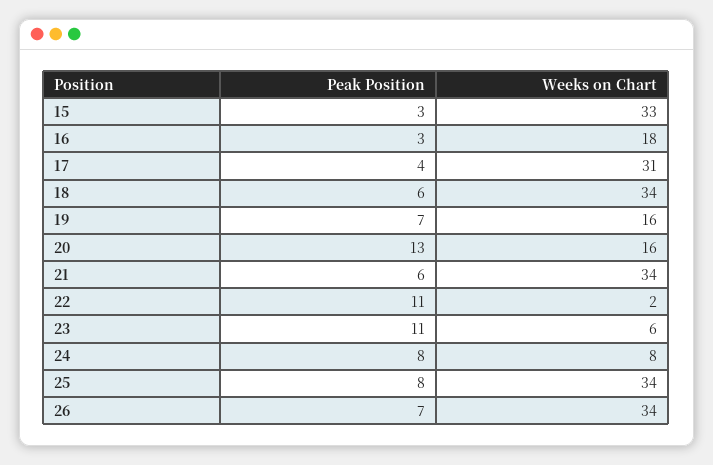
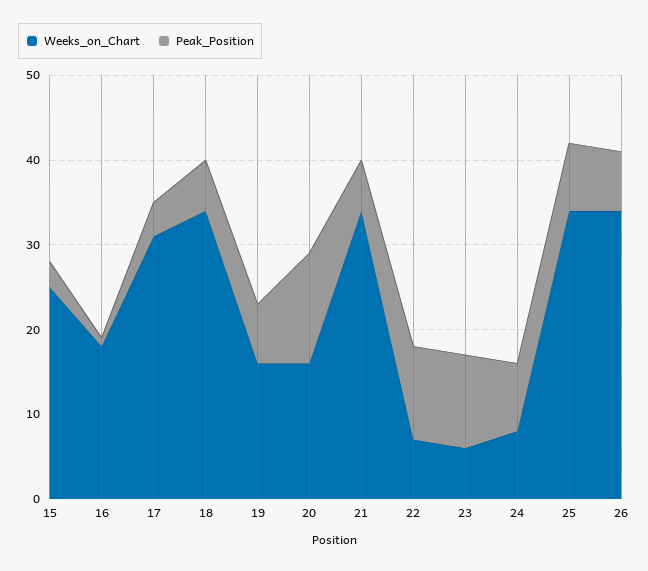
  {
    "Peak Position": {
      "15": 3,
-     "16": 3,
+     "16": 1,
      "17": 4,
      "18": 6,
      "19": 7,
      "20": 13,
      "21": 6,
      "22": 11,
      "23": 11,
      "24": 8,
      "25": 8,
      "26": 7
    },
    "Weeks on Chart": {
-     "15": 33,
+     "15": 25,
      "16": 18,
      "17": 31,
      "18": 34,
      "19": 16,
      "20": 16,
      "21": 34,
-     "22": 2,
+     "22": 7,
      "23": 6,
      "24": 8,
      "25": 34,
      "26": 34
    }
  }

